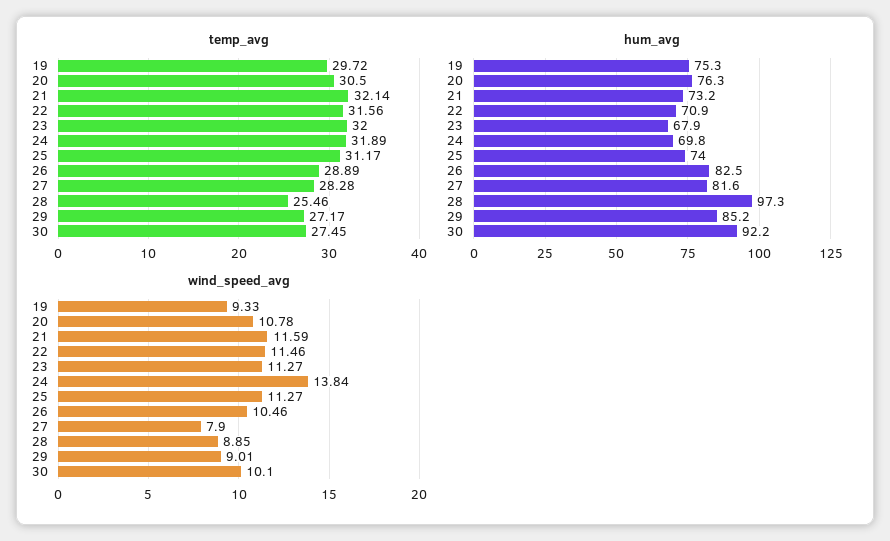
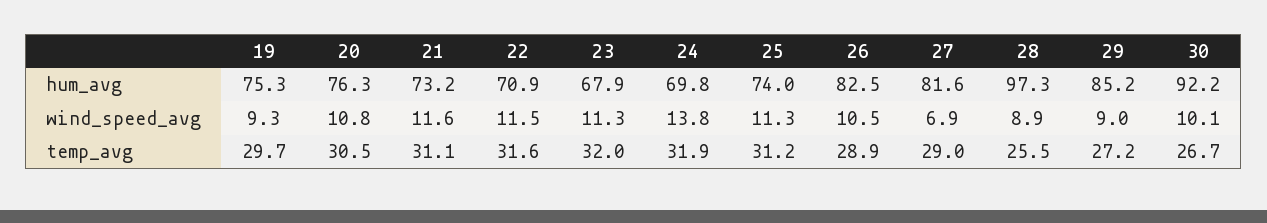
  {
    "temp_avg": {
      "19": 29.72,
      "20": 30.5,
-     "21": 32.14,
+     "21": 31.1,
      "22": 31.56,
      "23": 32,
      "24": 31.89,
      "25": 31.17,
      "26": 28.89,
-     "27": 28.28,
+     "27": 29,
      "28": 25.46,
      "29": 27.17,
-     "30": 27.45
+     "30": 26.7
    },
    "hum_avg": {
      "19": 75.3,
      "20": 76.3,
      "21": 73.2,
      "22": 70.9,
      "23": 67.9,
      "24": 69.8,
      "25": 74,
      "26": 82.5,
      "27": 81.6,
      "28": 97.3,
      "29": 85.2,
      "30": 92.2
    },
    "wind_speed_avg": {
      "19": 9.33,
      "20": 10.78,
      "21": 11.59,
      "22": 11.46,
      "23": 11.27,
      "24": 13.84,
      "25": 11.27,
      "26": 10.46,
-     "27": 7.9,
+     "27": 6.9,
      "28": 8.85,
      "29": 9.01,
      "30": 10.1
    }
  }

